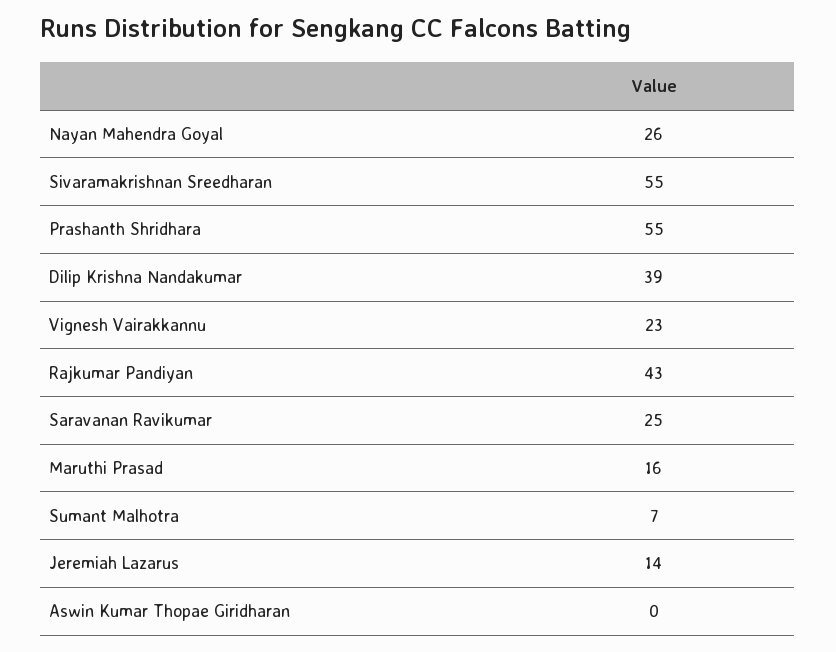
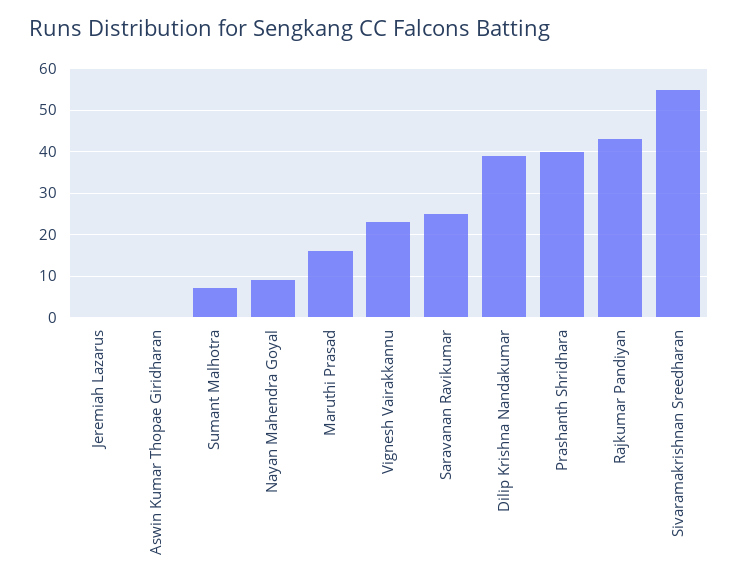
  {
-   "Nayan Mahendra Goyal": 26,
+   "Nayan Mahendra Goyal": 10,
    "Sivaramakrishnan Sreedharan": 55,
-   "Prashanth Shridhara": 55,
+   "Prashanth Shridhara": 40,
    "Dilip Krishna Nandakumar": 39,
    "Vignesh Vairakkannu": 23,
    "Rajkumar Pandiyan": 43,
    "Saravanan Ravikumar": 25,
    "Maruthi Prasad": 16,
    "Sumant Malhotra": 7,
-   "Jeremiah Lazarus": 14,
+   "Jeremiah Lazarus": 0,
    "Aswin Kumar Thopae Giridharan": 0
  }

